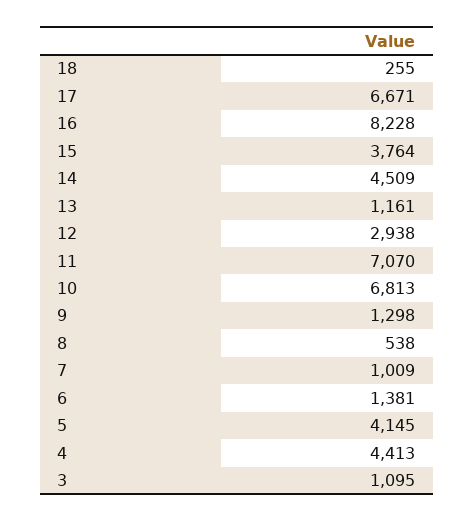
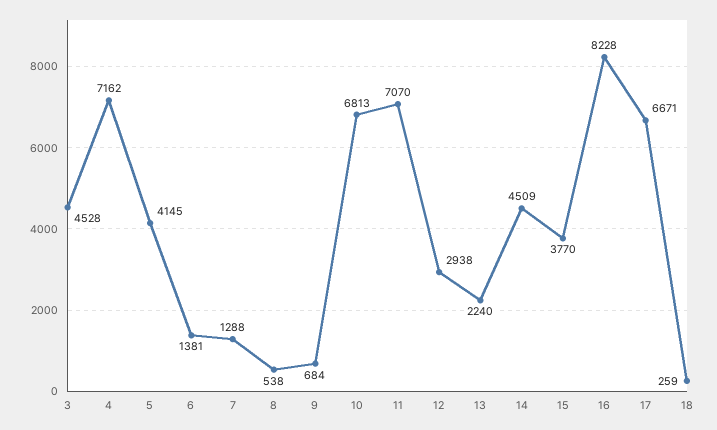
  {
-   "18": 255,
+   "18": 259,
    "17": 6671,
    "16": 8228,
-   "15": 3764,
+   "15": 3770,
    "14": 4509,
-   "13": 1161,
+   "13": 2240,
    "12": 2938,
    "11": 7070,
    "10": 6813,
-   "9": 1298,
+   "9": 684,
    "8": 538,
-   "7": 1009,
+   "7": 1288,
    "6": 1381,
    "5": 4145,
-   "4": 4413,
+   "4": 7162,
-   "3": 1095
+   "3": 4528
  }

